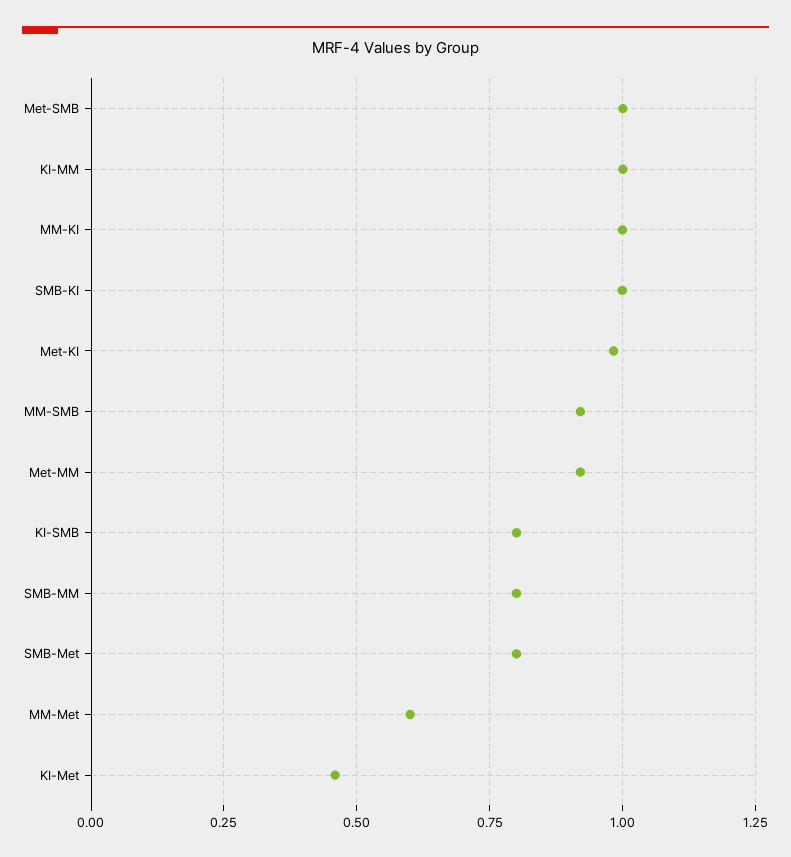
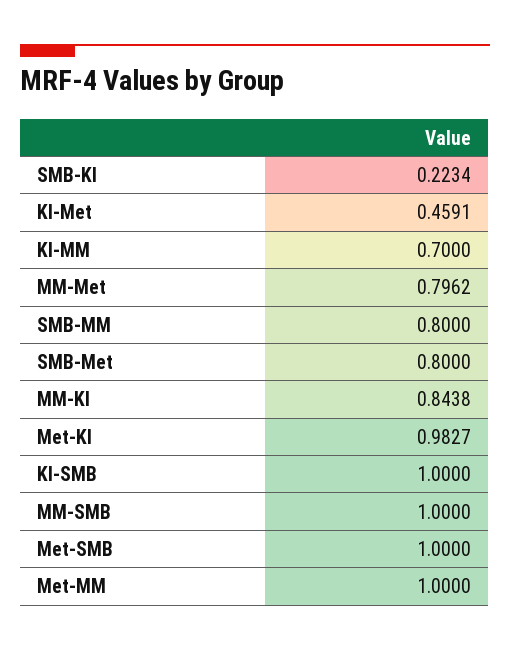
  {
    "Met-SMB": 1,
-   "KI-MM": 1,
+   "KI-MM": 0.7,
-   "MM-KI": 1,
+   "MM-KI": 0.8438,
-   "SMB-KI": 1,
+   "SMB-KI": 0.2234,
    "Met-KI": 0.9827,
-   "MM-SMB": 0.925,
+   "MM-SMB": 1,
-   "Met-MM": 0.925,
+   "Met-MM": 1,
-   "KI-SMB": 0.8,
+   "KI-SMB": 1,
    "SMB-MM": 0.8,
    "SMB-Met": 0.8,
-   "MM-Met": 0.6,
+   "MM-Met": 0.7962,
    "KI-Met": 0.4591
  }

